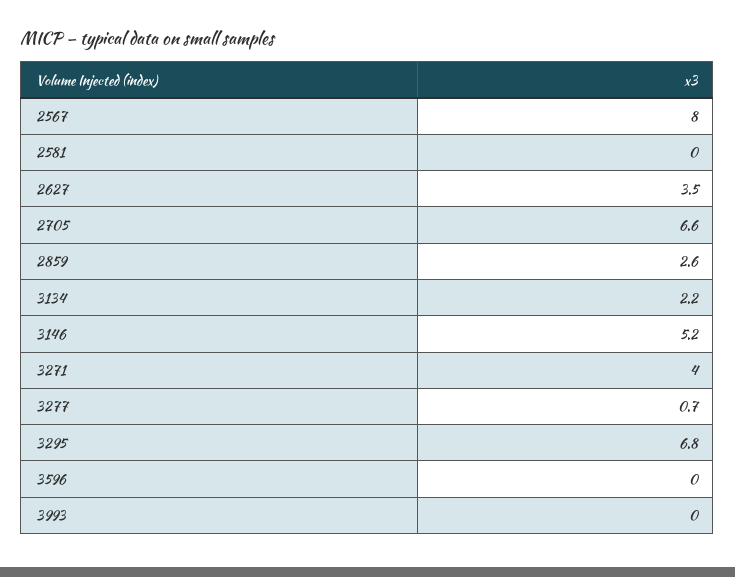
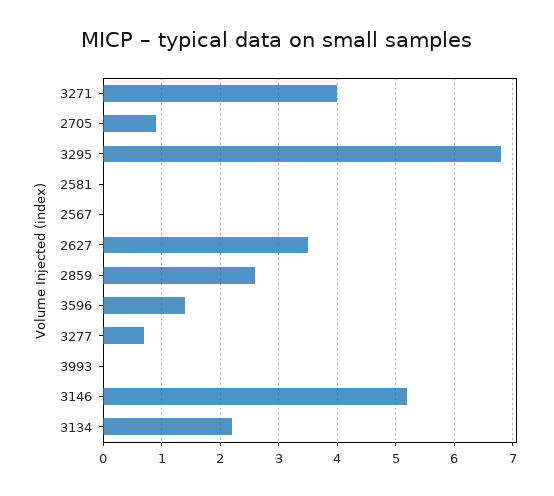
  {
-   "2567": 8,
+   "2567": 0,
    "2581": 0,
    "2627": 3.5,
-   "2705": 6.6,
+   "2705": 1,
    "2859": 2.6,
    "3134": 2.2,
    "3146": 5.2,
    "3271": 4,
    "3277": 0.7,
    "3295": 6.8,
-   "3596": 0,
+   "3596": 1.5,
    "3993": 0
  }

